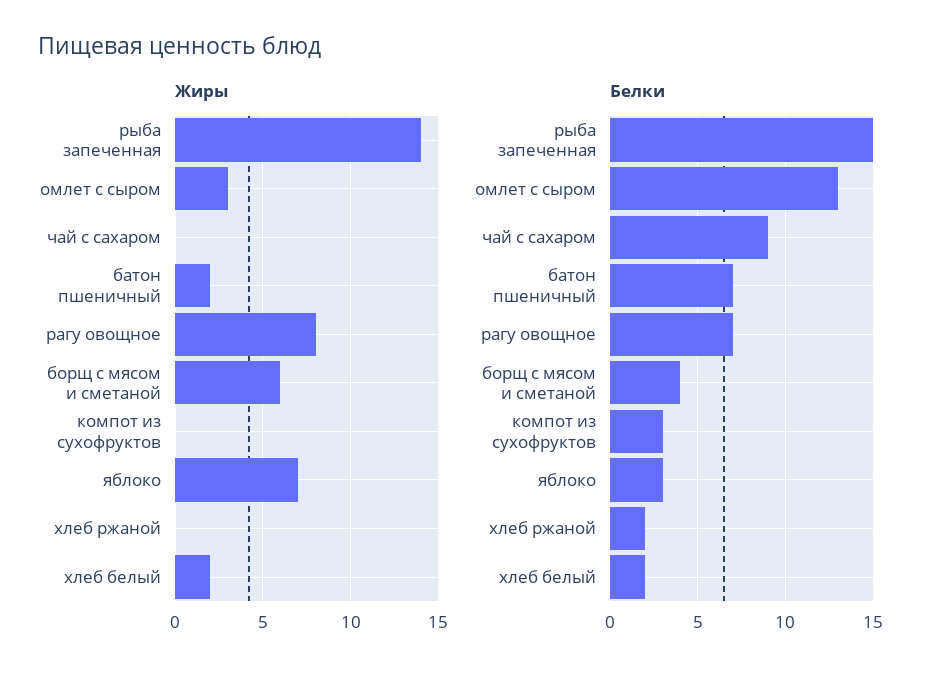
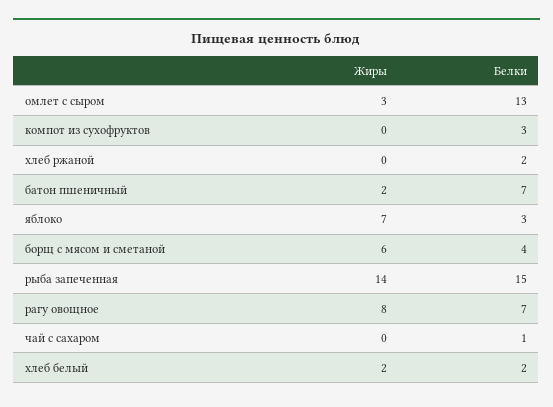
  {
    "Жиры": {
      "рыба запеченная": 14,
      "омлет с сыром": 3,
      "чай с сахаром": 0,
      "батон пшеничный": 2,
      "рагу овощное": 8,
      "борщ с мясом и сметаной": 6,
      "компот из сухофруктов": 0,
      "яблоко": 7,
      "хлеб ржаной": 0,
      "хлеб белый": 2
    },
    "Белки": {
      "рыба запеченная": 15,
      "омлет с сыром": 13,
-     "чай с сахаром": 9,
+     "чай с сахаром": 1,
      "батон пшеничный": 7,
      "рагу овощное": 7,
      "борщ с мясом и сметаной": 4,
      "компот из сухофруктов": 3,
      "яблоко": 3,
      "хлеб ржаной": 2,
      "хлеб белый": 2
    }
  }

